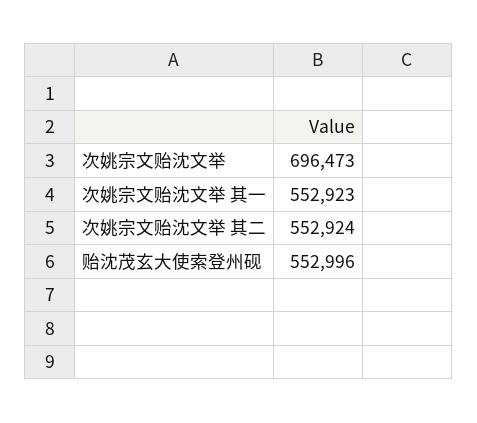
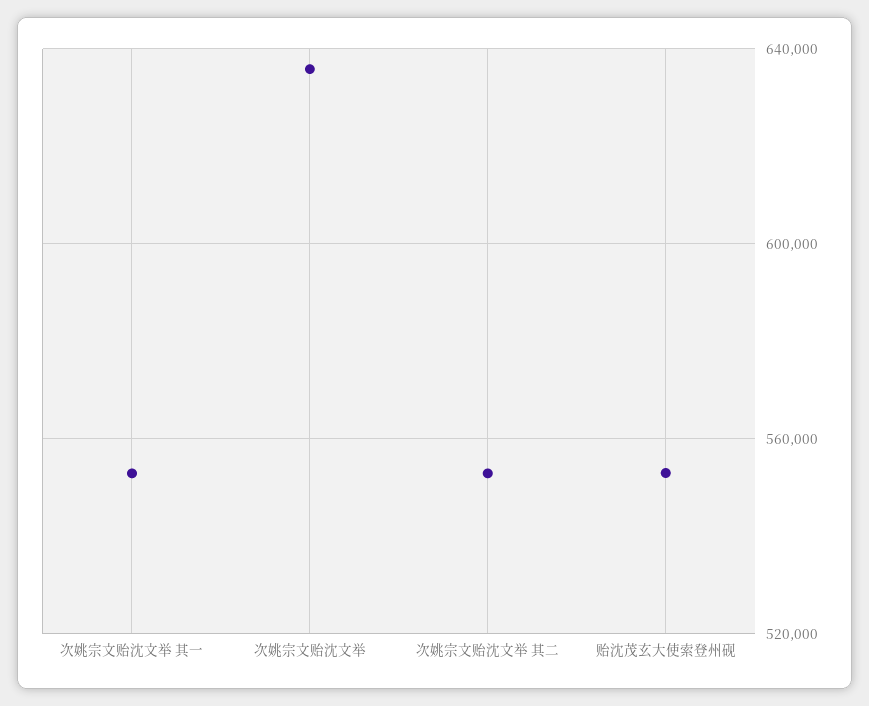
  {
-   "次姚宗文贻沈文举": 696473,
+   "次姚宗文贻沈文举": 635000,
    "次姚宗文贻沈文举 其一": 552923,
    "次姚宗文贻沈文举 其二": 552924,
    "贻沈茂玄大使索登州砚": 552996
  }

